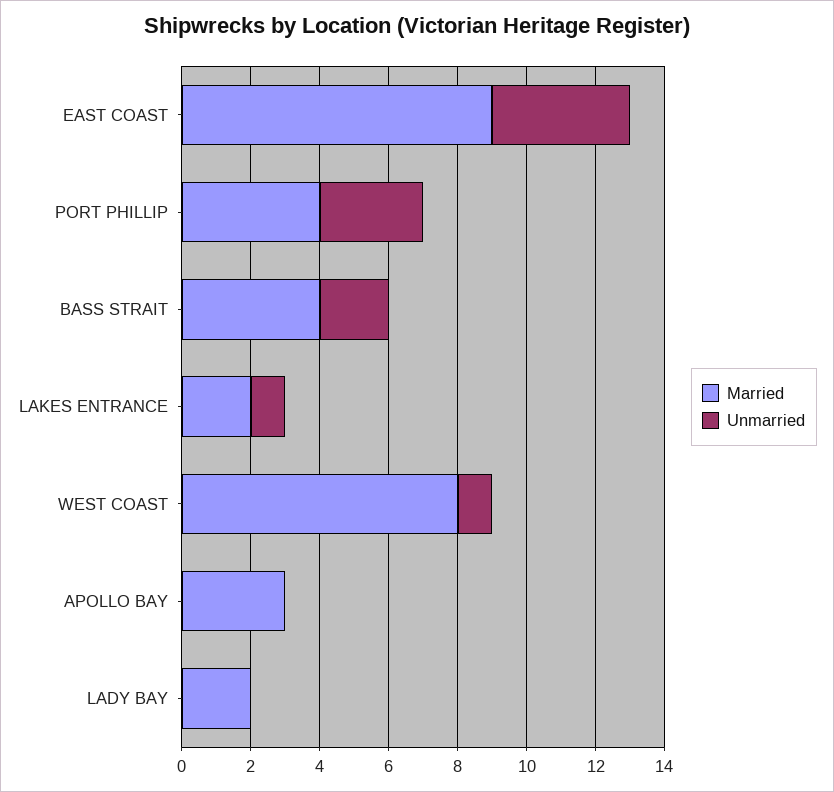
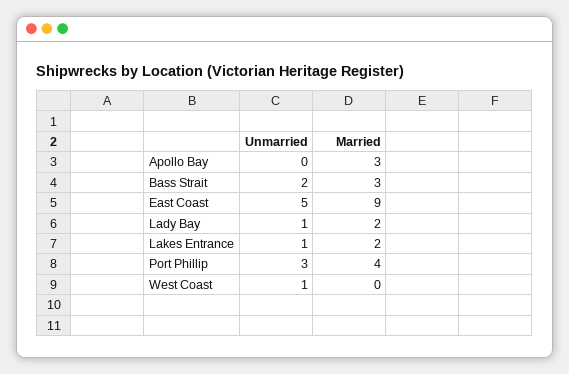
  {
    "Married": {
      "EAST COAST": 9,
      "PORT PHILLIP": 4,
-     "BASS STRAIT": 4,
+     "BASS STRAIT": 3,
      "LAKES ENTRANCE": 2,
-     "WEST COAST": 8,
+     "WEST COAST": 0,
      "APOLLO BAY": 3,
      "LADY BAY": 2
    },
    "Unmarried": {
-     "EAST COAST": 4,
+     "EAST COAST": 5,
      "PORT PHILLIP": 3,
      "BASS STRAIT": 2,
      "LAKES ENTRANCE": 1,
      "WEST COAST": 1,
      "APOLLO BAY": 0,
-     "LADY BAY": 0
+     "LADY BAY": 1
    }
  }

